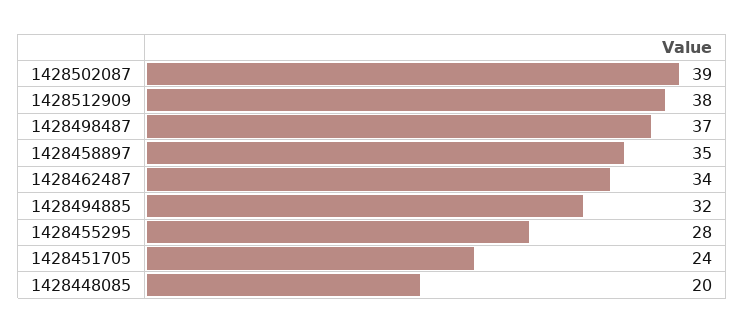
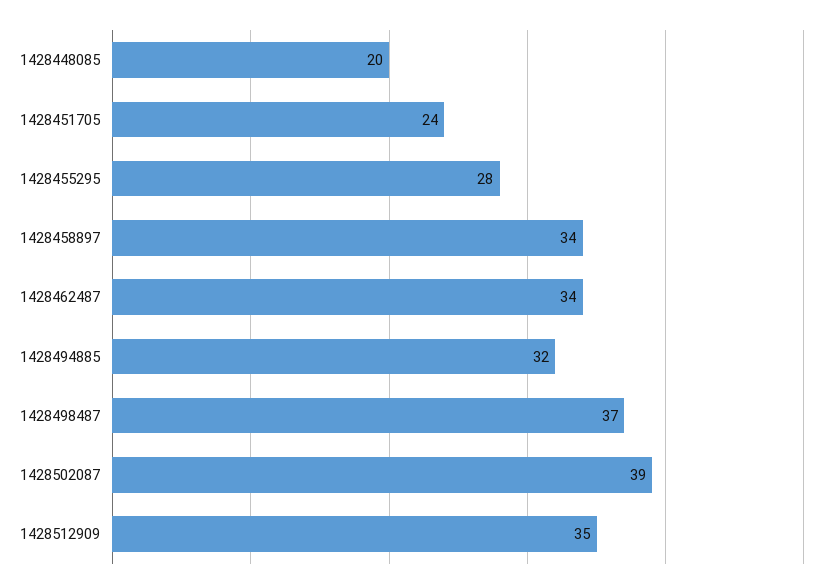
  {
    "1428502087": 39,
-   "1428512909": 38,
+   "1428512909": 35,
    "1428498487": 37,
-   "1428458897": 35,
+   "1428458897": 34,
    "1428462487": 34,
    "1428494885": 32,
    "1428455295": 28,
    "1428451705": 24,
    "1428448085": 20
  }

